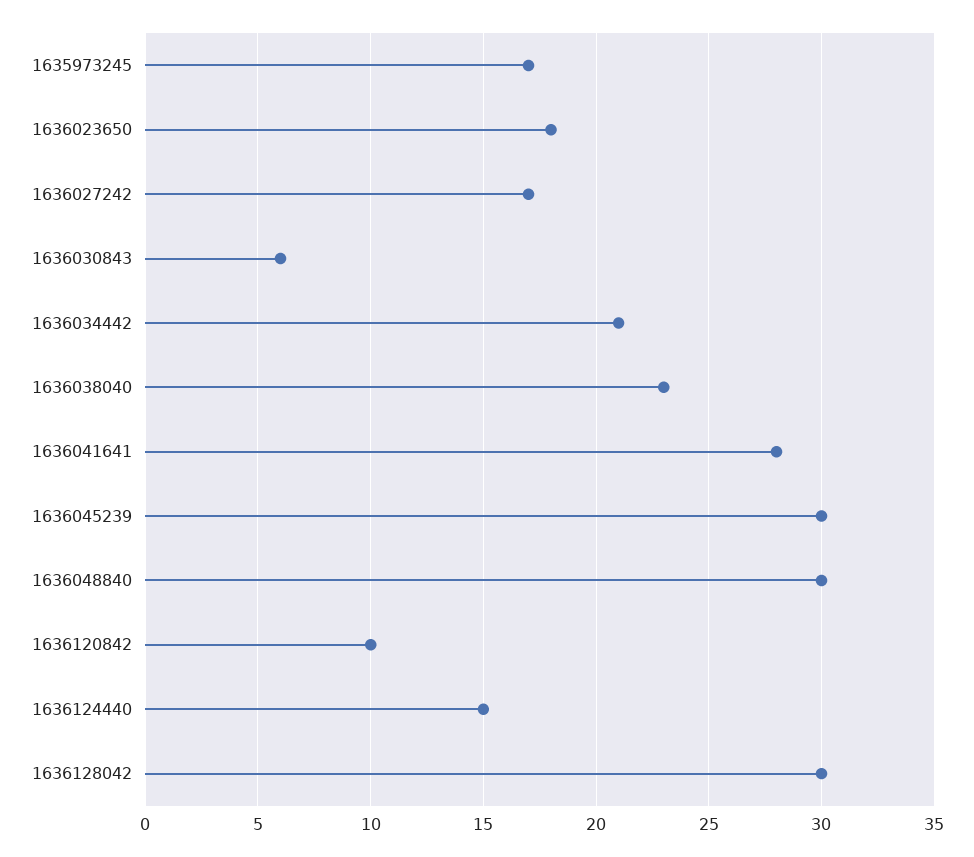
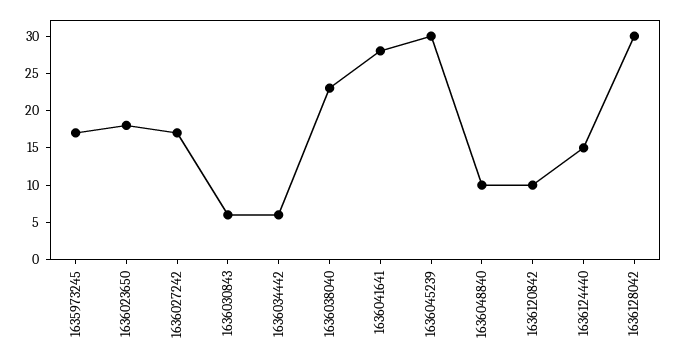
  {
    "1635973245": 17,
    "1636023650": 18,
    "1636027242": 17,
    "1636030843": 6,
-   "1636034442": 21,
+   "1636034442": 5,
    "1636038040": 23,
    "1636041641": 28,
    "1636045239": 30,
-   "1636048840": 30,
+   "1636048840": 10,
    "1636120842": 10,
    "1636124440": 15,
    "1636128042": 30
  }

